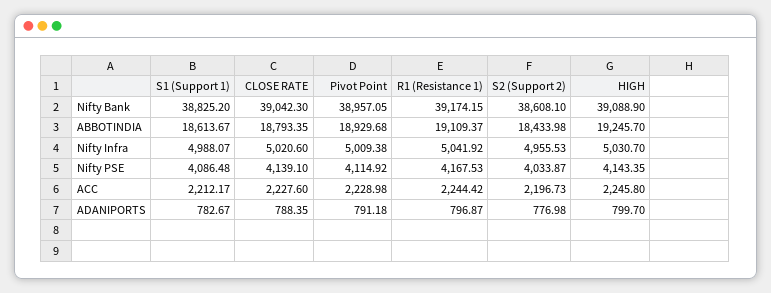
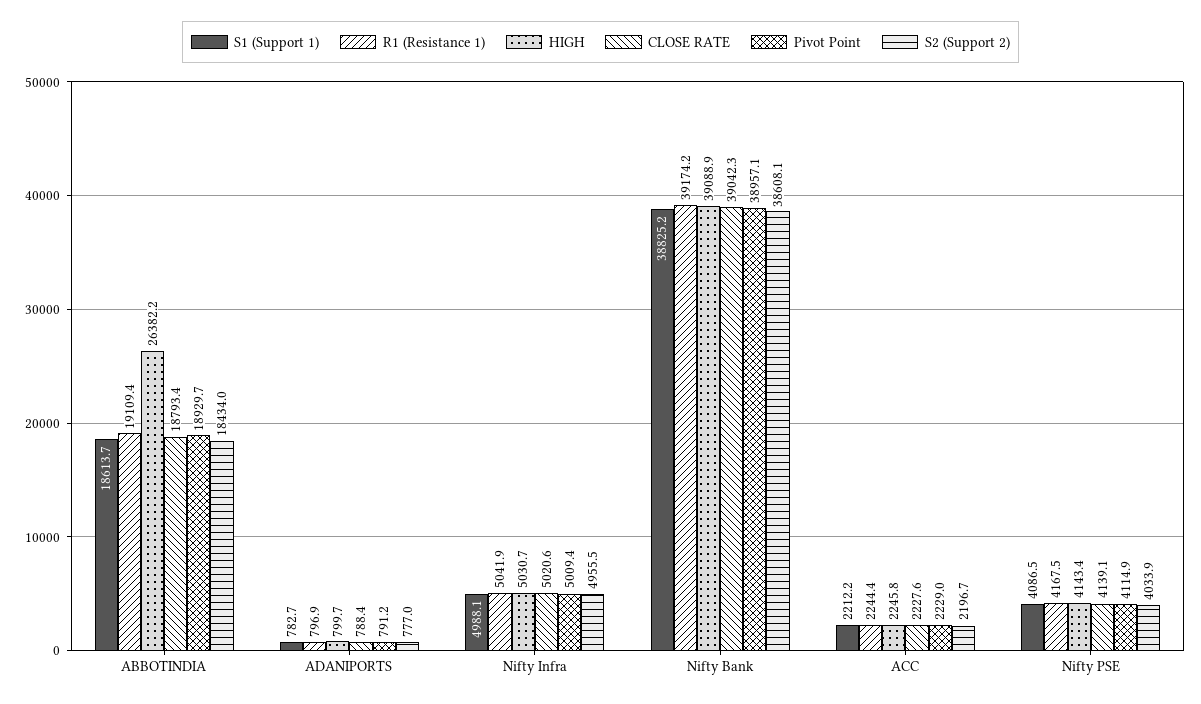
  {
    "S1 (Support 1)": {
      "Nifty Bank": 38825.2,
      "ABBOTINDIA": 18613.67,
      "Nifty Infra": 4988.07,
      "Nifty PSE": 4086.48,
      "ACC": 2212.17,
      "ADANIPORTS": 782.67
    },
    "CLOSE RATE": {
      "Nifty Bank": 39042.3,
      "ABBOTINDIA": 18793.35,
      "Nifty Infra": 5020.6,
      "Nifty PSE": 4139.1,
      "ACC": 2227.6,
      "ADANIPORTS": 788.35
    },
    "Pivot Point": {
      "Nifty Bank": 38957.05,
      "ABBOTINDIA": 18929.68,
      "Nifty Infra": 5009.38,
      "Nifty PSE": 4114.92,
      "ACC": 2228.98,
      "ADANIPORTS": 791.18
    },
    "R1 (Resistance 1)": {
      "Nifty Bank": 39174.15,
      "ABBOTINDIA": 19109.37,
      "Nifty Infra": 5041.92,
      "Nifty PSE": 4167.53,
      "ACC": 2244.42,
      "ADANIPORTS": 796.87
    },
    "S2 (Support 2)": {
      "Nifty Bank": 38608.1,
      "ABBOTINDIA": 18433.98,
      "Nifty Infra": 4955.53,
      "Nifty PSE": 4033.87,
      "ACC": 2196.73,
      "ADANIPORTS": 776.98
    },
    "HIGH": {
      "Nifty Bank": 39088.9,
-     "ABBOTINDIA": 19245.7,
+     "ABBOTINDIA": 26382.2,
      "Nifty Infra": 5030.7,
      "Nifty PSE": 4143.35,
      "ACC": 2245.8,
      "ADANIPORTS": 799.7
    }
  }

